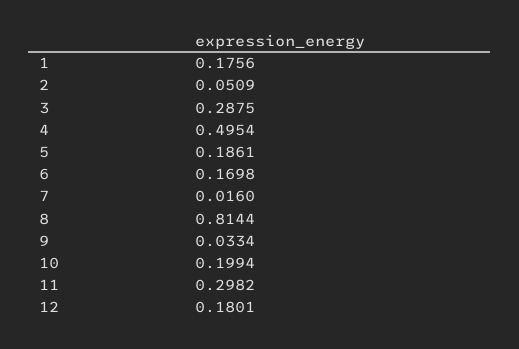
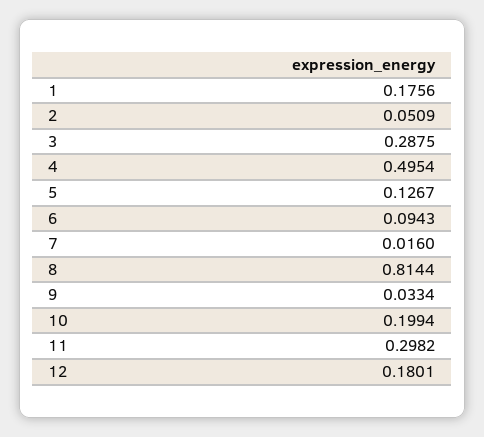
  {
    "1": 0.1756,
    "2": 0.0509,
    "3": 0.2875,
    "4": 0.4954,
-   "5": 0.1861,
+   "5": 0.1267,
-   "6": 0.1698,
+   "6": 0.0943,
    "7": 0.016,
    "8": 0.8144,
    "9": 0.0334,
    "10": 0.1994,
    "11": 0.2982,
    "12": 0.1801
  }

